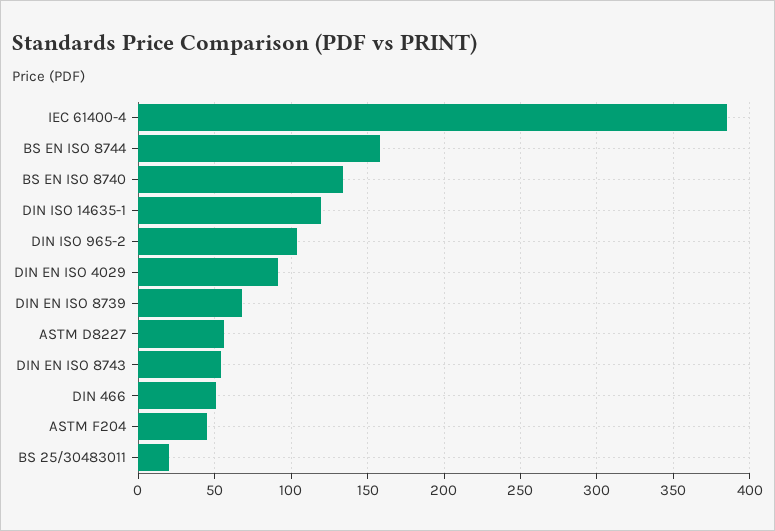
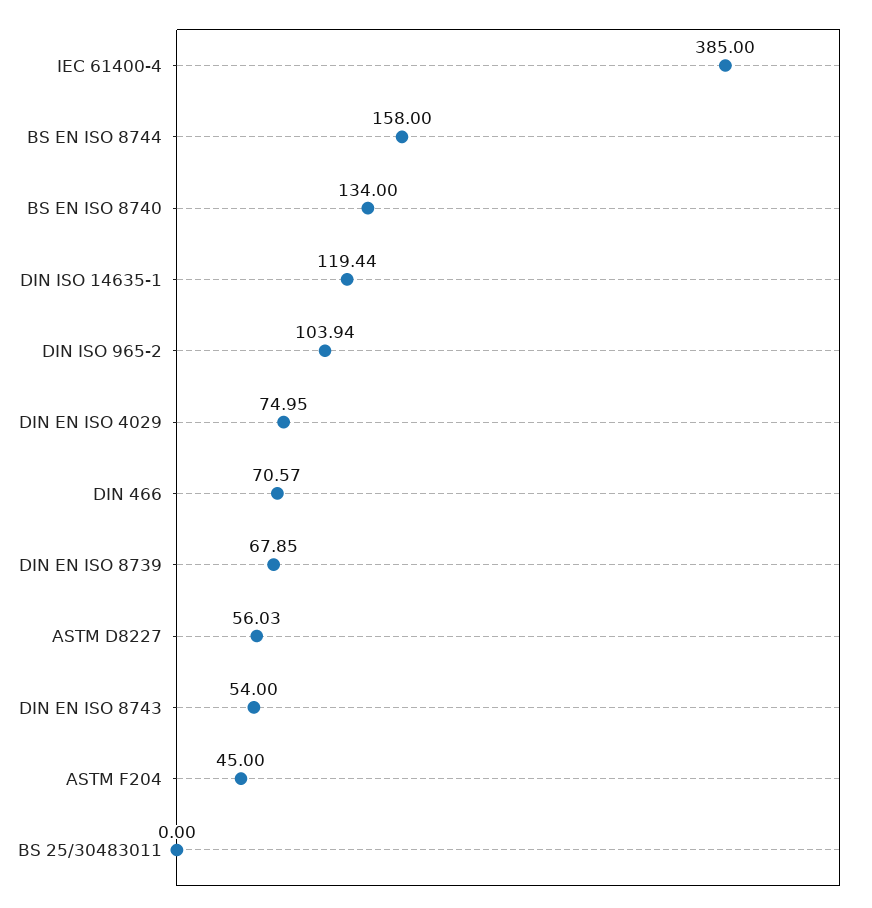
  {
    "IEC 61400-4": 385,
    "BS EN ISO 8744": 158,
    "BS EN ISO 8740": 134,
    "DIN ISO 14635-1": 119.44,
    "DIN ISO 965-2": 103.94,
-   "DIN EN ISO 4029": 90,
+   "DIN EN ISO 4029": 74.95,
    "DIN EN ISO 8739": 67.85,
    "ASTM D8227": 56.03,
    "DIN EN ISO 8743": 54,
-   "DIN 466": 50,
+   "DIN 466": 70.57,
    "ASTM F204": 45,
-   "BS 25/30483011": 20
+   "BS 25/30483011": 0
  }

